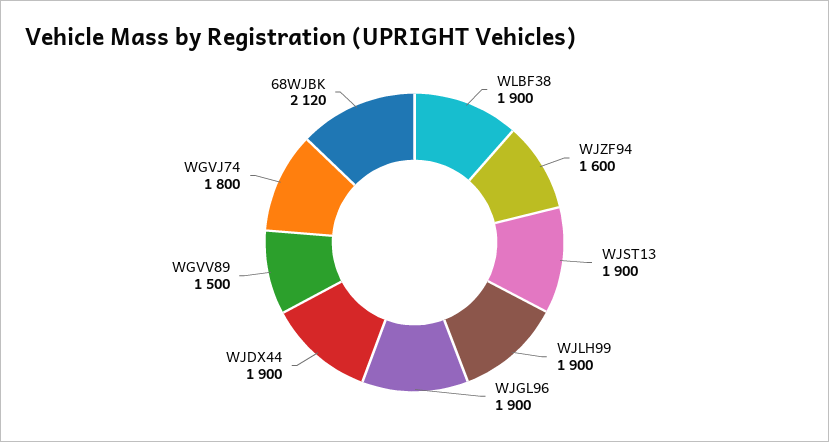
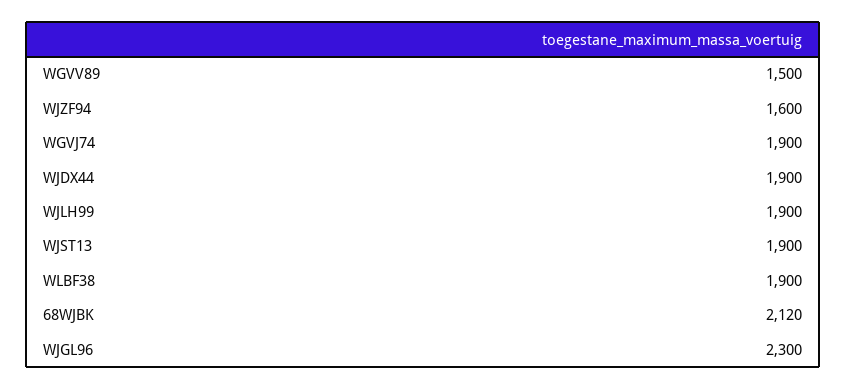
  {
    "WLBF38": 1900,
    "WJZF94": 1600,
    "WJST13": 1900,
    "WJLH99": 1900,
-   "WJGL96": 1900,
+   "WJGL96": 2300,
    "WJDX44": 1900,
    "WGVV89": 1500,
-   "WGVJ74": 1800,
+   "WGVJ74": 1900,
    "68WJBK": 2120
  }

